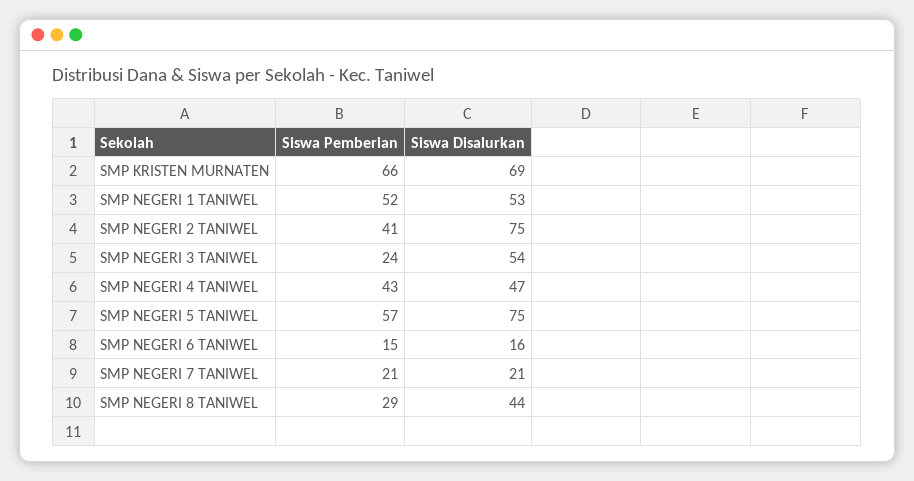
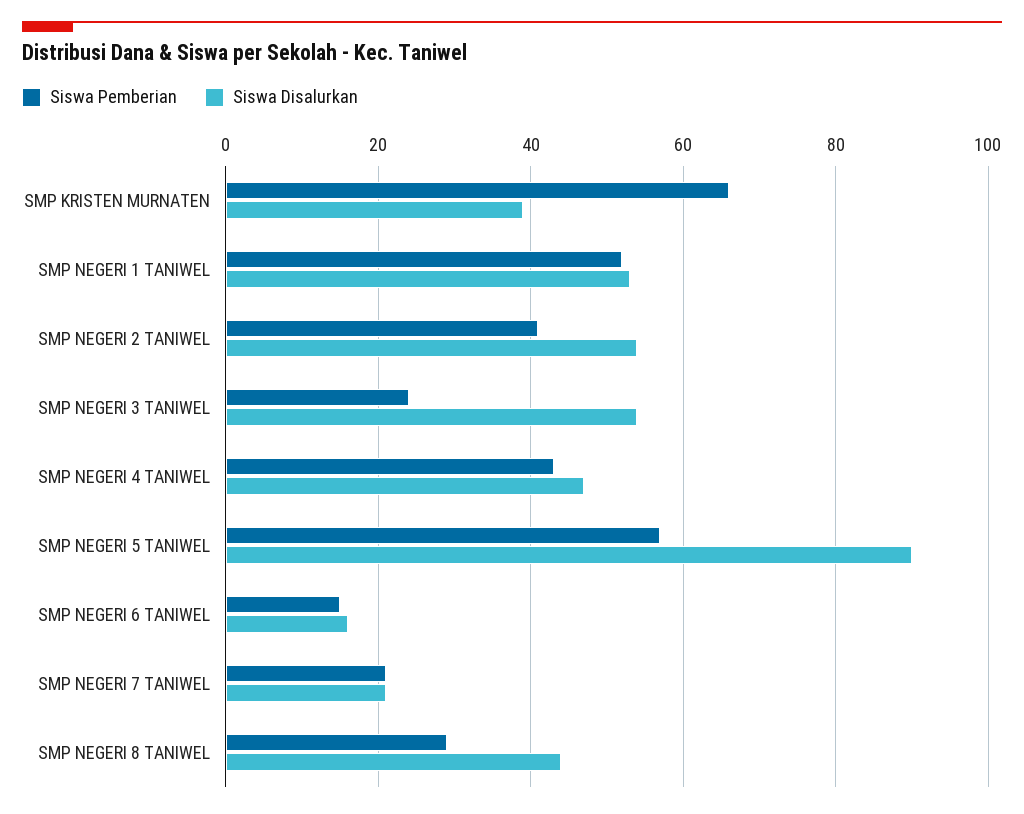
  {
    "Siswa Pemberian": {
      "SMP KRISTEN MURNATEN": 66,
      "SMP NEGERI 1 TANIWEL": 52,
      "SMP NEGERI 2 TANIWEL": 41,
      "SMP NEGERI 3 TANIWEL": 24,
      "SMP NEGERI 4 TANIWEL": 43,
      "SMP NEGERI 5 TANIWEL": 57,
      "SMP NEGERI 6 TANIWEL": 15,
      "SMP NEGERI 7 TANIWEL": 21,
      "SMP NEGERI 8 TANIWEL": 29
    },
    "Siswa Disalurkan": {
-     "SMP KRISTEN MURNATEN": 69,
+     "SMP KRISTEN MURNATEN": 40,
      "SMP NEGERI 1 TANIWEL": 53,
-     "SMP NEGERI 2 TANIWEL": 75,
+     "SMP NEGERI 2 TANIWEL": 55,
      "SMP NEGERI 3 TANIWEL": 54,
      "SMP NEGERI 4 TANIWEL": 47,
-     "SMP NEGERI 5 TANIWEL": 75,
+     "SMP NEGERI 5 TANIWEL": 90,
      "SMP NEGERI 6 TANIWEL": 16,
      "SMP NEGERI 7 TANIWEL": 21,
      "SMP NEGERI 8 TANIWEL": 44
    }
  }

